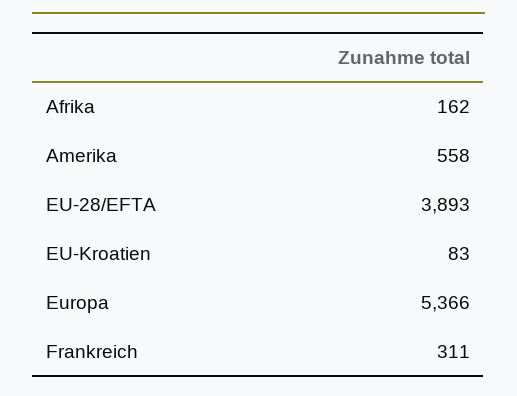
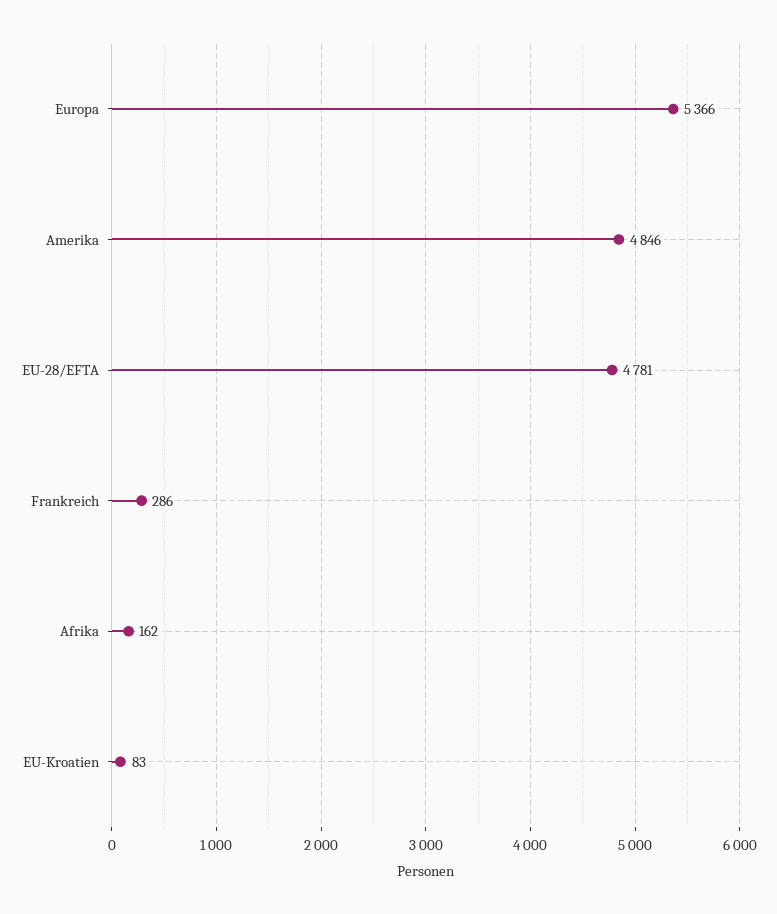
  {
    "Afrika": 162,
-   "Amerika": 558,
+   "Amerika": 4846,
-   "EU-28/EFTA": 3893,
+   "EU-28/EFTA": 4781,
    "EU-Kroatien": 83,
    "Europa": 5366,
-   "Frankreich": 311
+   "Frankreich": 286
  }

